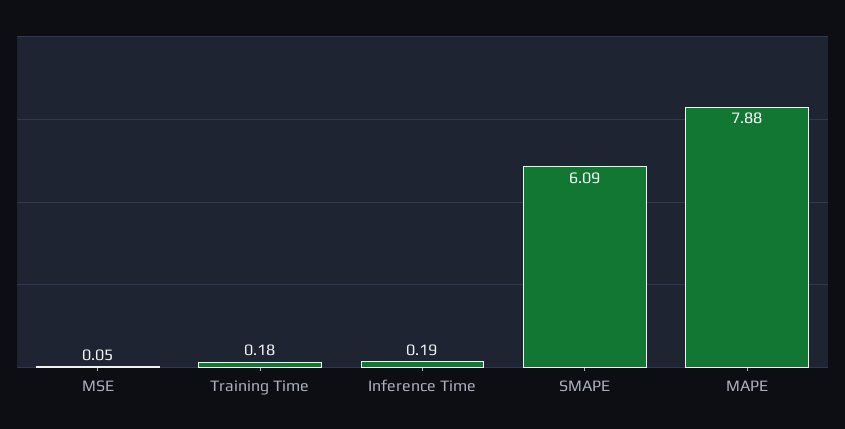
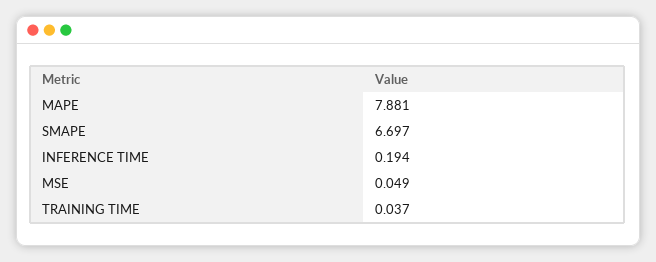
  {
    "MSE": 0.049,
-   "Training Time": 0.18,
+   "Training Time": 0.037,
    "Inference Time": 0.194,
-   "SMAPE": 6.09,
+   "SMAPE": 6.697,
    "MAPE": 7.881
  }

